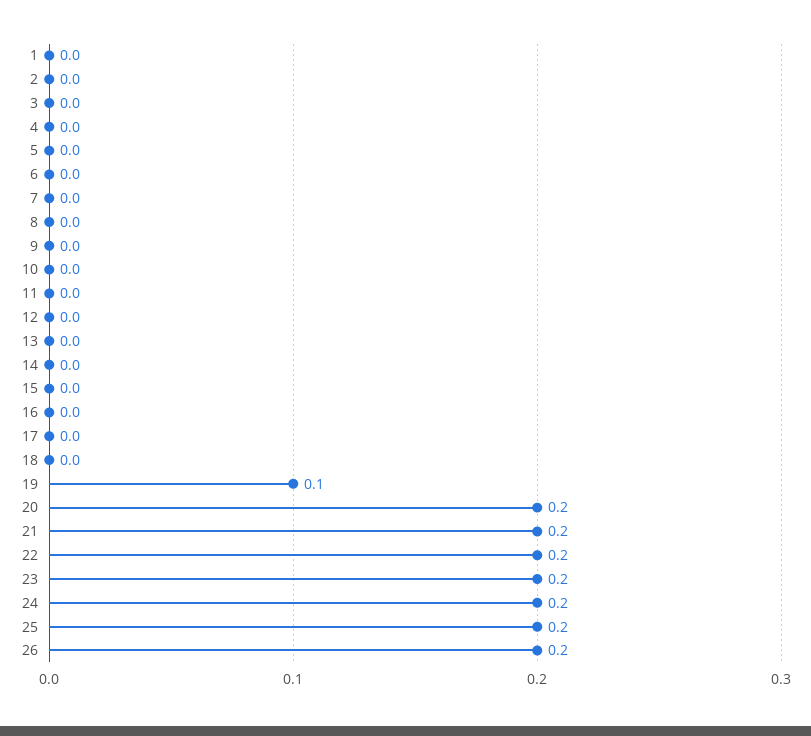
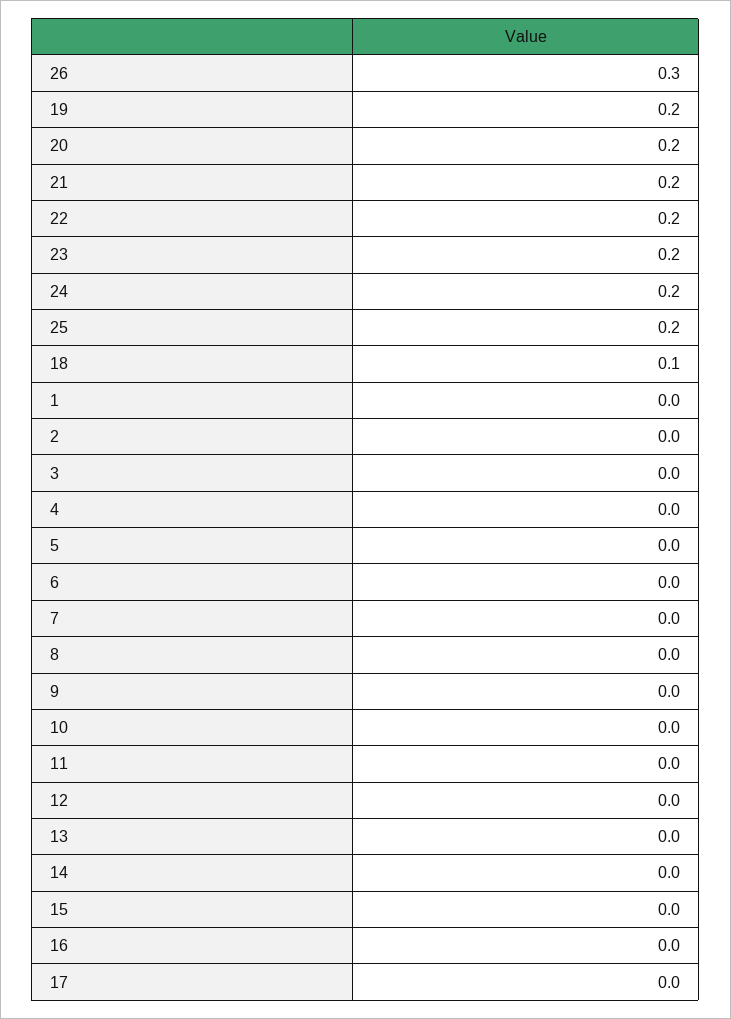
  {
    "1": 0,
    "2": 0,
    "3": 0,
    "4": 0,
    "5": 0,
    "6": 0,
    "7": 0,
    "8": 0,
    "9": 0,
    "10": 0,
    "11": 0,
    "12": 0,
    "13": 0,
    "14": 0,
    "15": 0,
    "16": 0,
    "17": 0,
-   "18": 0,
+   "18": 0.1,
-   "19": 0.1,
+   "19": 0.2,
    "20": 0.2,
    "21": 0.2,
    "22": 0.2,
    "23": 0.2,
    "24": 0.2,
    "25": 0.2,
-   "26": 0.2
+   "26": 0.3
  }

